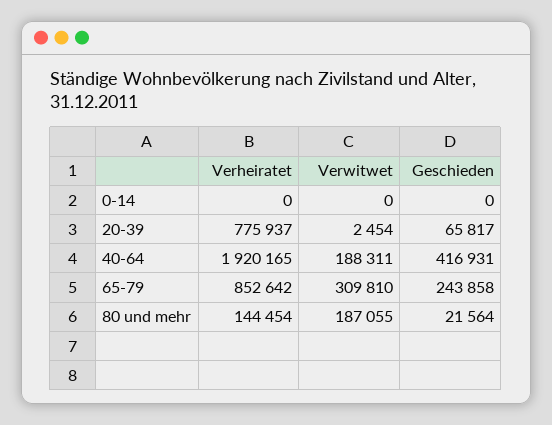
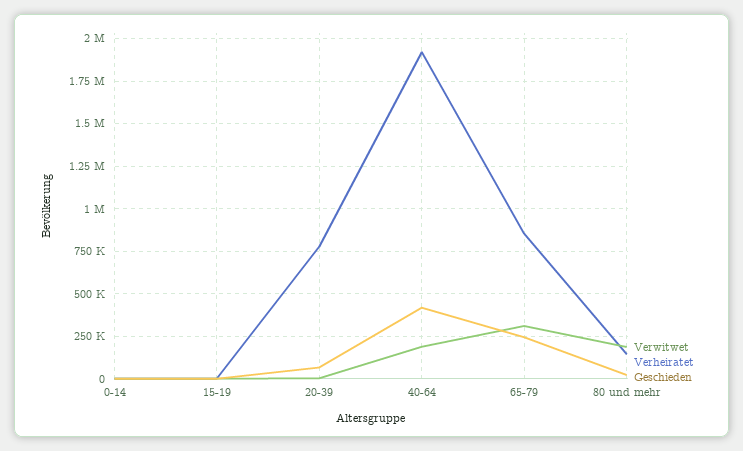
  {
    "Verheiratet": {
      "0-14": 0,
      "20-39": 775937,
      "40-64": 1920165,
      "65-79": 852642,
-     "80 und mehr": 144454
+     "80 und mehr": 144454,
+     "15-19": 0
    },
    "Verwitwet": {
      "0-14": 0,
      "20-39": 2454,
      "40-64": 188311,
      "65-79": 309810,
-     "80 und mehr": 187055
+     "80 und mehr": 187055,
+     "15-19": 0
    },
    "Geschieden": {
      "0-14": 0,
      "20-39": 65817,
      "40-64": 416931,
      "65-79": 243858,
-     "80 und mehr": 21564
+     "80 und mehr": 21564,
+     "15-19": 0
    }
  }

